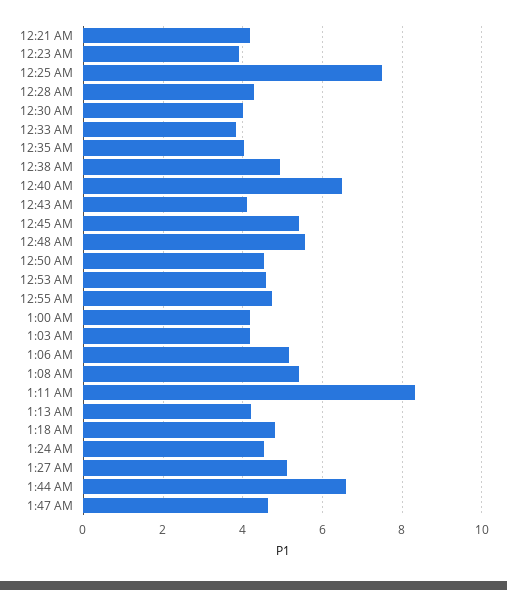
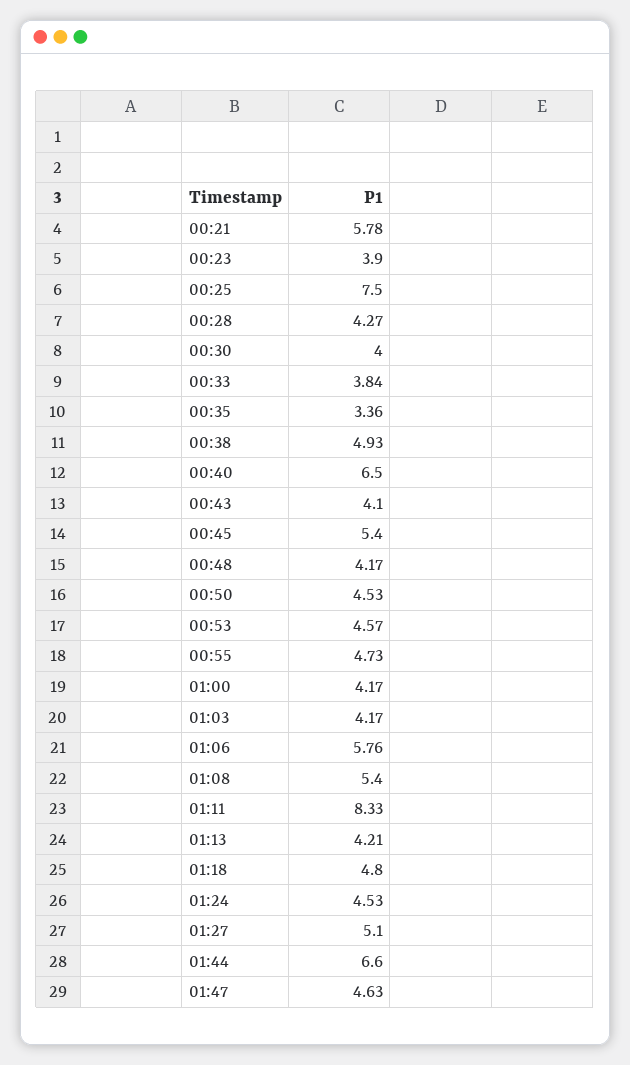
  {
-   "12:21 AM": 4.2,
+   "12:21 AM": 5.78,
    "12:23 AM": 3.9,
    "12:25 AM": 7.5,
    "12:28 AM": 4.27,
    "12:30 AM": 4,
    "12:33 AM": 3.84,
-   "12:35 AM": 4,
+   "12:35 AM": 3.36,
    "12:38 AM": 4.93,
    "12:40 AM": 6.5,
    "12:43 AM": 4.1,
    "12:45 AM": 5.4,
-   "12:48 AM": 5.6,
+   "12:48 AM": 4.17,
    "12:50 AM": 4.53,
    "12:53 AM": 4.57,
    "12:55 AM": 4.73,
    "1:00 AM": 4.17,
    "1:03 AM": 4.17,
-   "1:06 AM": 5.2,
+   "1:06 AM": 5.76,
    "1:08 AM": 5.4,
    "1:11 AM": 8.33,
    "1:13 AM": 4.21,
    "1:18 AM": 4.8,
    "1:24 AM": 4.53,
    "1:27 AM": 5.1,
    "1:44 AM": 6.6,
    "1:47 AM": 4.63
  }

